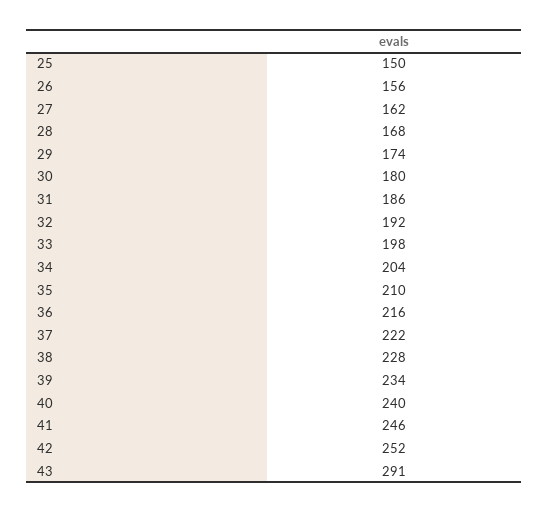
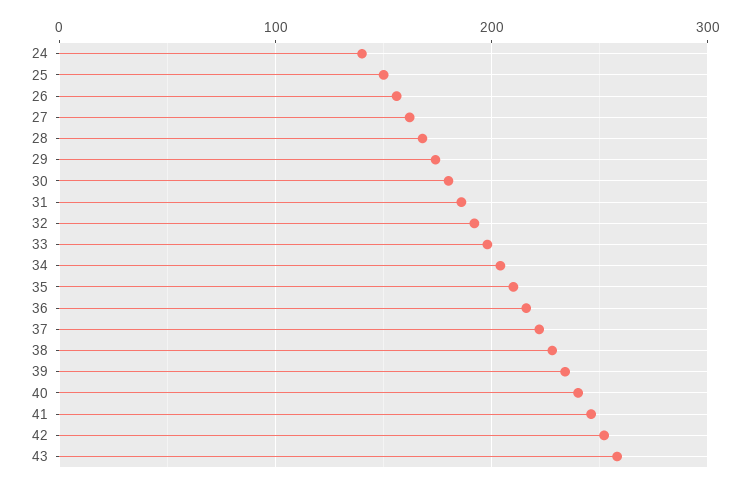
  {
    "25": 150,
    "26": 156,
    "27": 162,
    "28": 168,
    "29": 174,
    "30": 180,
    "31": 186,
    "32": 192,
    "33": 198,
    "34": 204,
    "35": 210,
    "36": 216,
    "37": 222,
    "38": 228,
    "39": 234,
    "40": 240,
    "41": 246,
    "42": 252,
-   "43": 291
+   "43": 260,
+   "24": 140
  }

